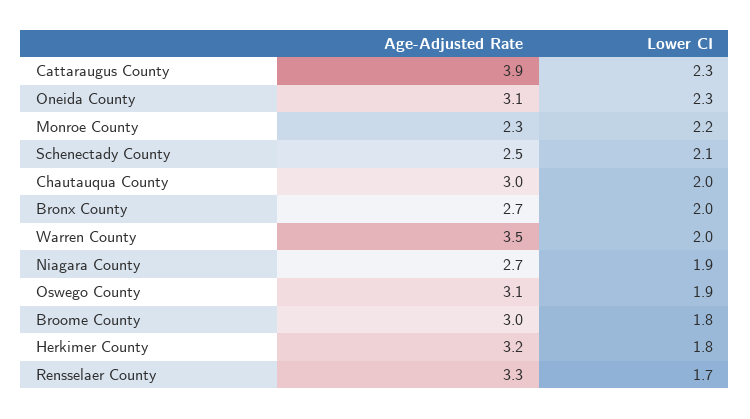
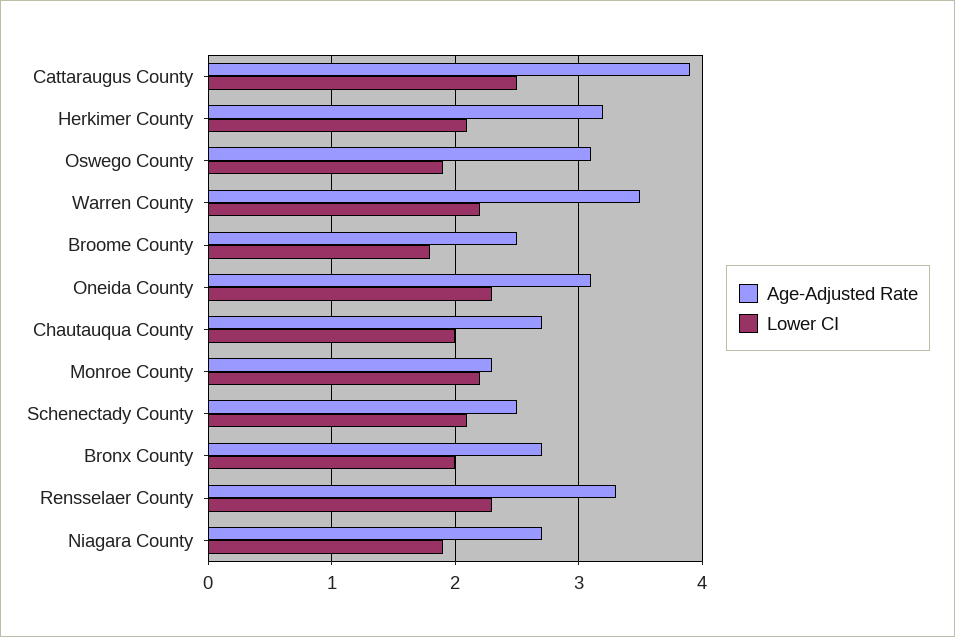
  {
    "Age-Adjusted Rate": {
      "Cattaraugus County": 3.9,
      "Oneida County": 3.1,
      "Monroe County": 2.3,
      "Schenectady County": 2.5,
-     "Chautauqua County": 3,
+     "Chautauqua County": 2.7,
      "Bronx County": 2.7,
      "Warren County": 3.5,
      "Niagara County": 2.7,
      "Oswego County": 3.1,
-     "Broome County": 3,
+     "Broome County": 2.5,
      "Herkimer County": 3.2,
      "Rensselaer County": 3.3
    },
    "Lower CI": {
-     "Cattaraugus County": 2.3,
+     "Cattaraugus County": 2.5,
      "Oneida County": 2.3,
      "Monroe County": 2.2,
      "Schenectady County": 2.1,
      "Chautauqua County": 2,
      "Bronx County": 2,
-     "Warren County": 2,
+     "Warren County": 2.2,
      "Niagara County": 1.9,
      "Oswego County": 1.9,
      "Broome County": 1.8,
-     "Herkimer County": 1.8,
+     "Herkimer County": 2.1,
-     "Rensselaer County": 1.7
+     "Rensselaer County": 2.3
    }
  }

